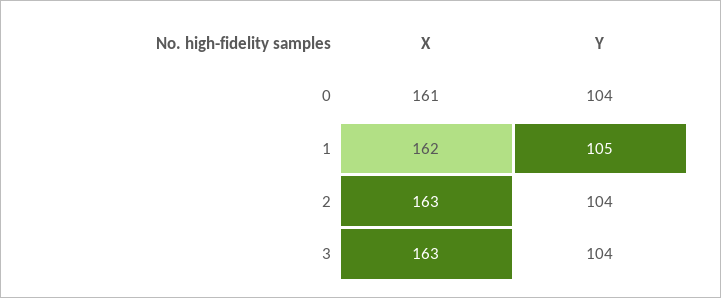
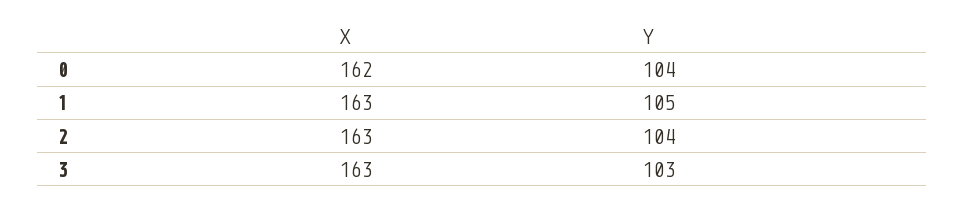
  {
    "X": {
-     "0": 161,
+     "0": 162,
-     "1": 162,
+     "1": 163,
      "2": 163,
      "3": 163
    },
    "Y": {
      "0": 104,
      "1": 105,
      "2": 104,
-     "3": 104
+     "3": 103
    }
  }

